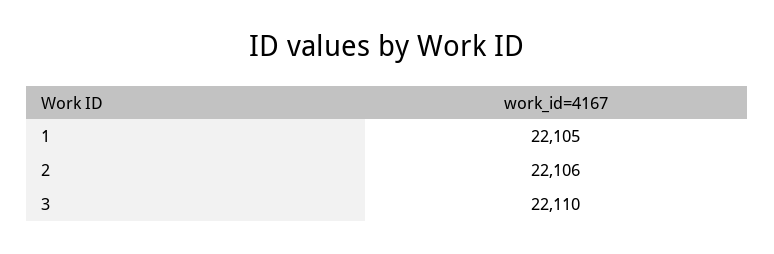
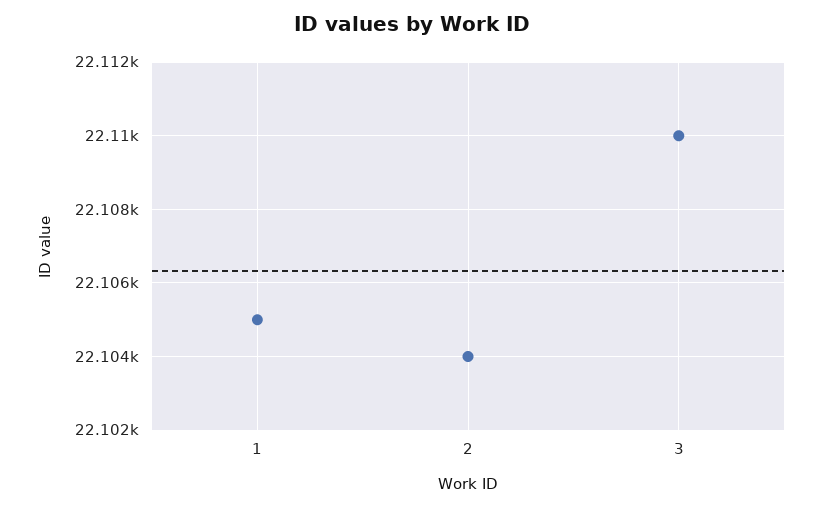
  {
    "1": 22105,
-   "2": 22106,
+   "2": 22104,
    "3": 22110
  }

